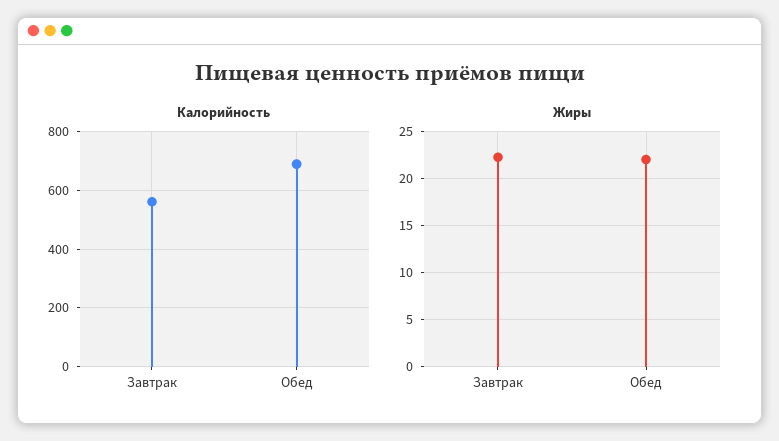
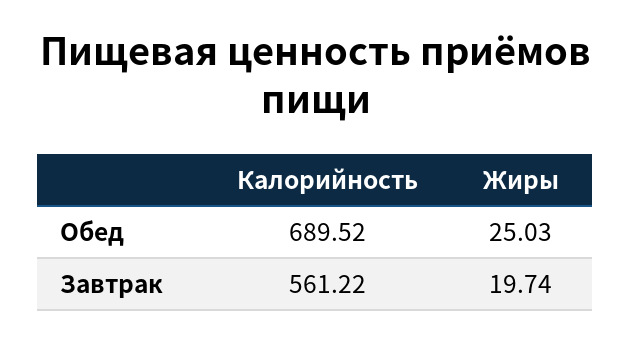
  {
    "Калорийность": {
      "Завтрак": 561.22,
      "Обед": 689.52
    },
    "Жиры": {
-     "Завтрак": 22,
+     "Завтрак": 19.74,
-     "Обед": 22
+     "Обед": 25.03
    }
  }

